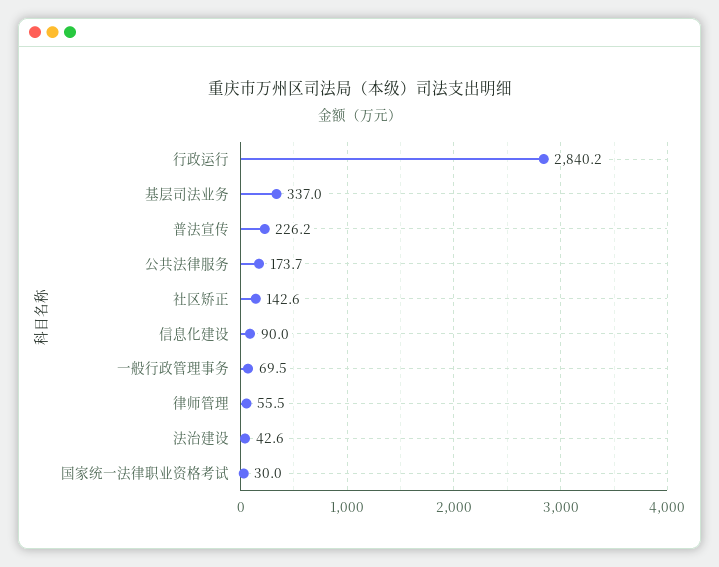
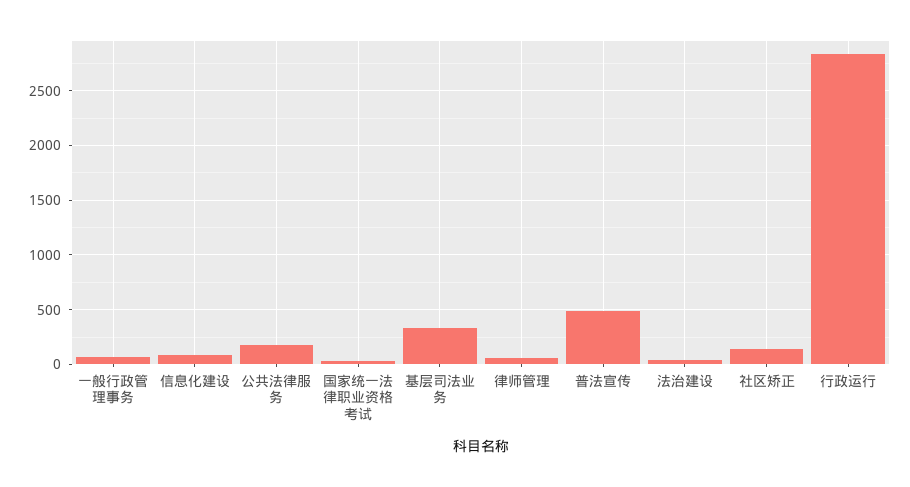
  {
    "行政运行": 2840.2,
    "基层司法业务": 337,
-   "普法宣传": 226.2,
+   "普法宣传": 500,
    "公共法律服务": 173.7,
    "社区矫正": 142.6,
    "信息化建设": 90,
    "一般行政管理事务": 69.5,
    "律师管理": 55.5,
    "法治建设": 42.6,
    "国家统一法律职业资格考试": 30
  }

